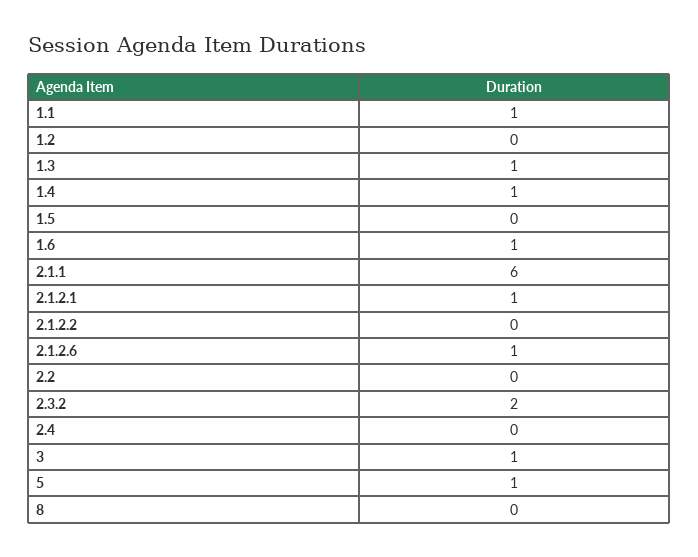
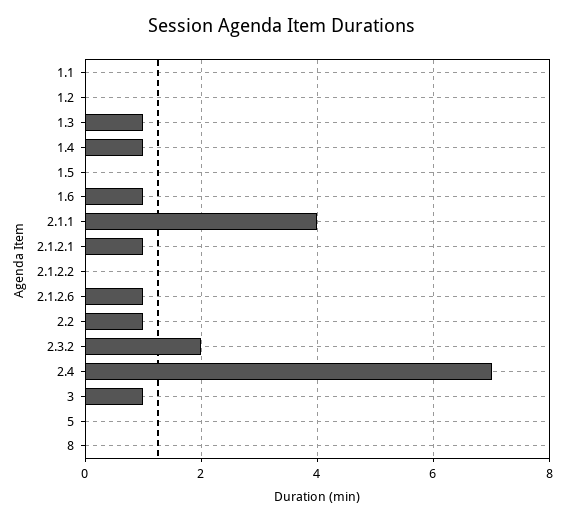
  {
-   "1.1": 1,
+   "1.1": 0,
    "1.2": 0,
    "1.3": 1,
    "1.4": 1,
    "1.5": 0,
    "1.6": 1,
-   "2.1.1": 6,
+   "2.1.1": 4,
    "2.1.2.1": 1,
    "2.1.2.2": 0,
    "2.1.2.6": 1,
-   "2.2": 0,
+   "2.2": 1,
    "2.3.2": 2,
-   "2.4": 0,
+   "2.4": 7,
    "3": 1,
-   "5": 1,
+   "5": 0,
    "8": 0
  }

